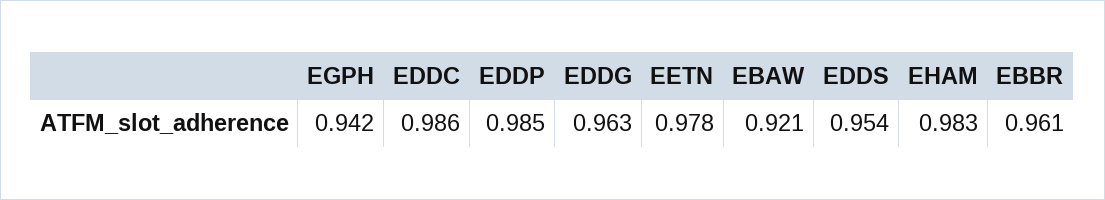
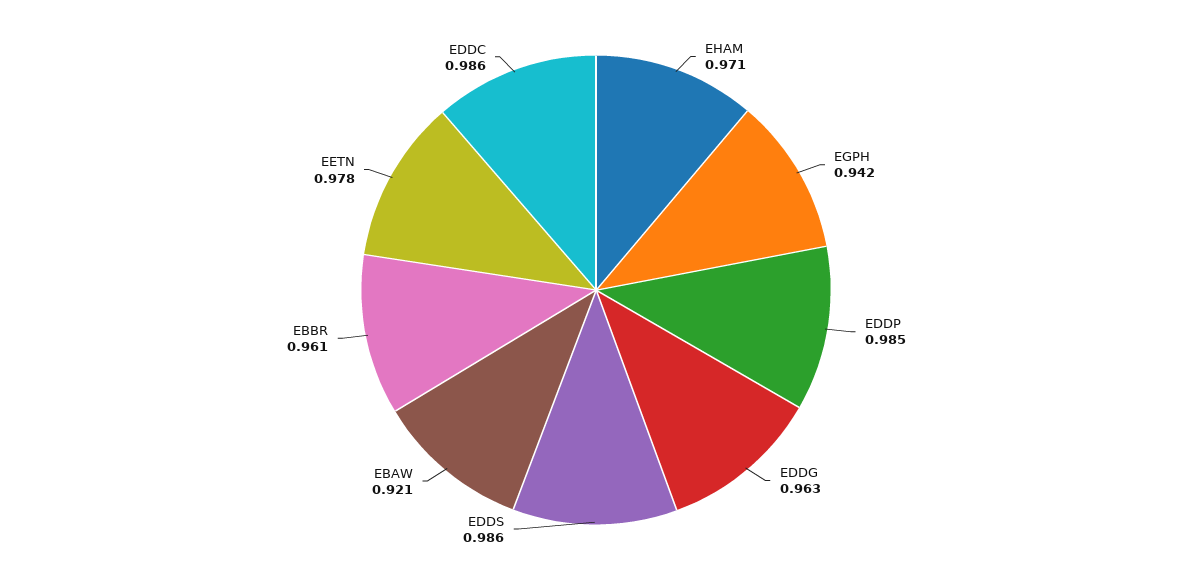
  {
    "EGPH": 0.942,
    "EDDC": 0.986,
    "EDDP": 0.985,
    "EDDG": 0.963,
    "EETN": 0.978,
    "EBAW": 0.921,
-   "EDDS": 0.954,
+   "EDDS": 0.986,
-   "EHAM": 0.983,
+   "EHAM": 0.971,
    "EBBR": 0.961
  }

